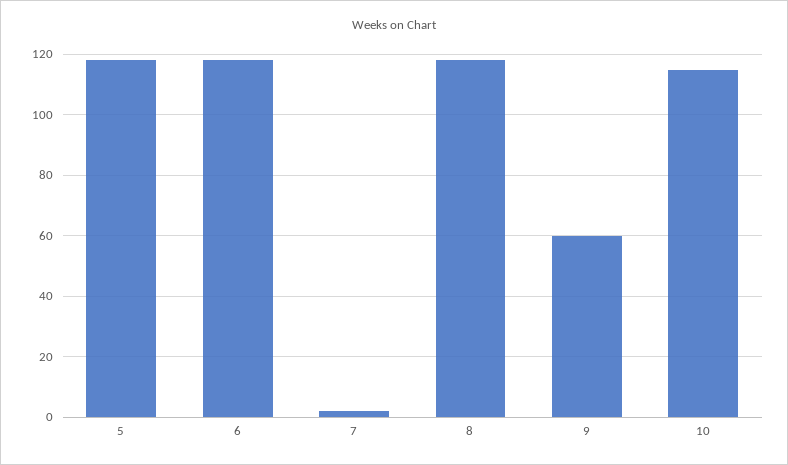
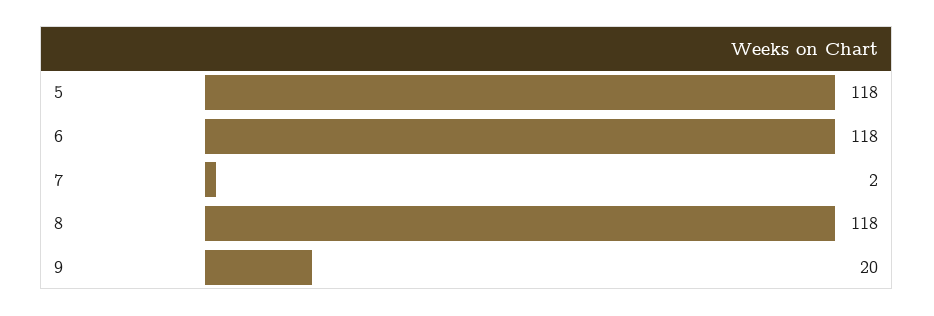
  {
    "5": 118,
    "6": 118,
    "7": 2,
    "8": 118,
-   "9": 60,
+   "9": 20
-   "10": 115
  }

